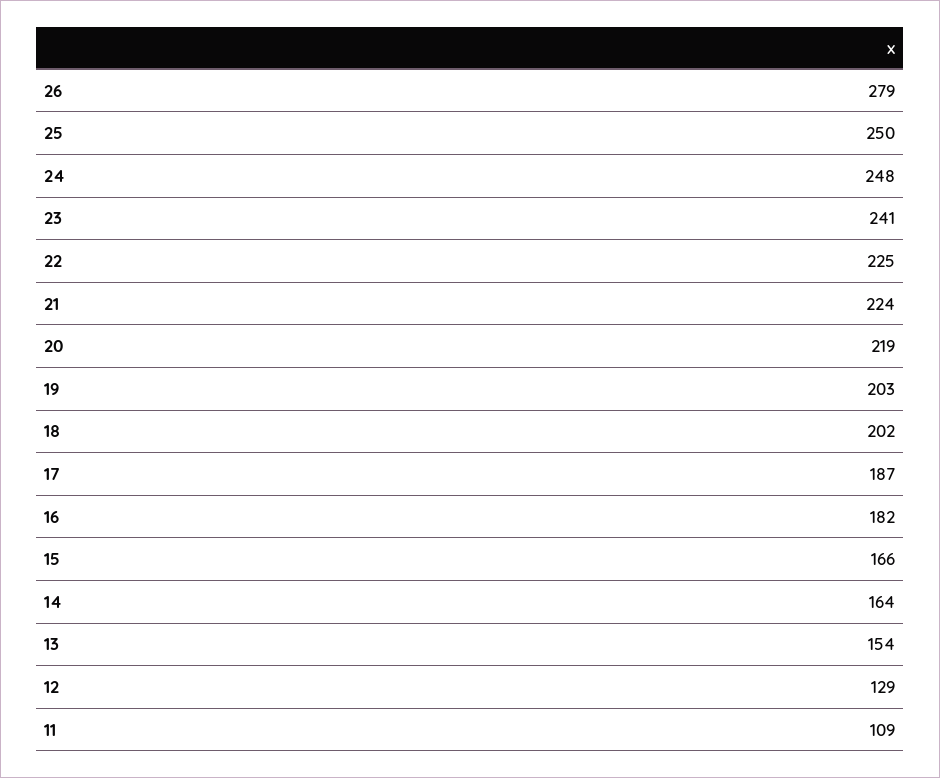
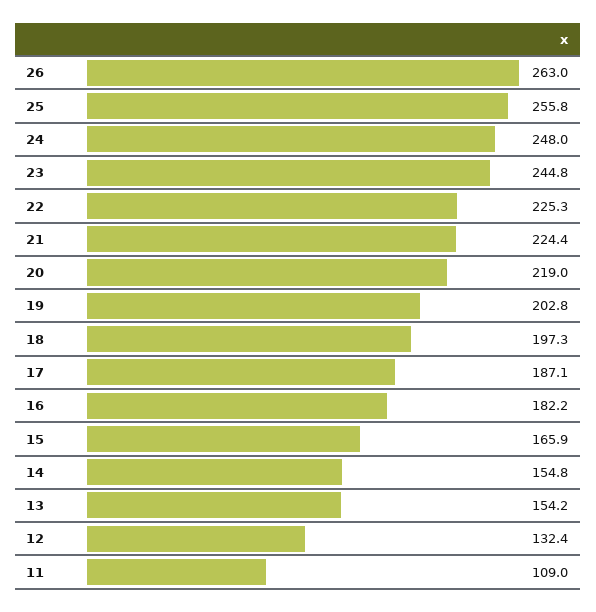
  {
-   "26": 279,
+   "26": 263,
-   "25": 250,
+   "25": 255.8,
    "24": 248,
-   "23": 241,
+   "23": 244.8,
    "22": 225.3,
    "21": 224.4,
    "20": 219,
    "19": 202.8,
-   "18": 202,
+   "18": 197.3,
    "17": 187.1,
    "16": 182.2,
    "15": 165.9,
-   "14": 164,
+   "14": 154.8,
    "13": 154.2,
-   "12": 129,
+   "12": 132.4,
    "11": 109
  }

